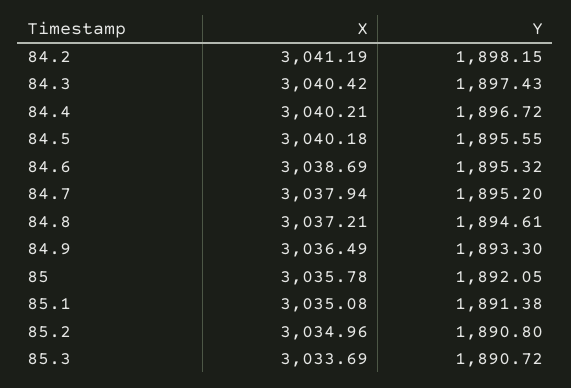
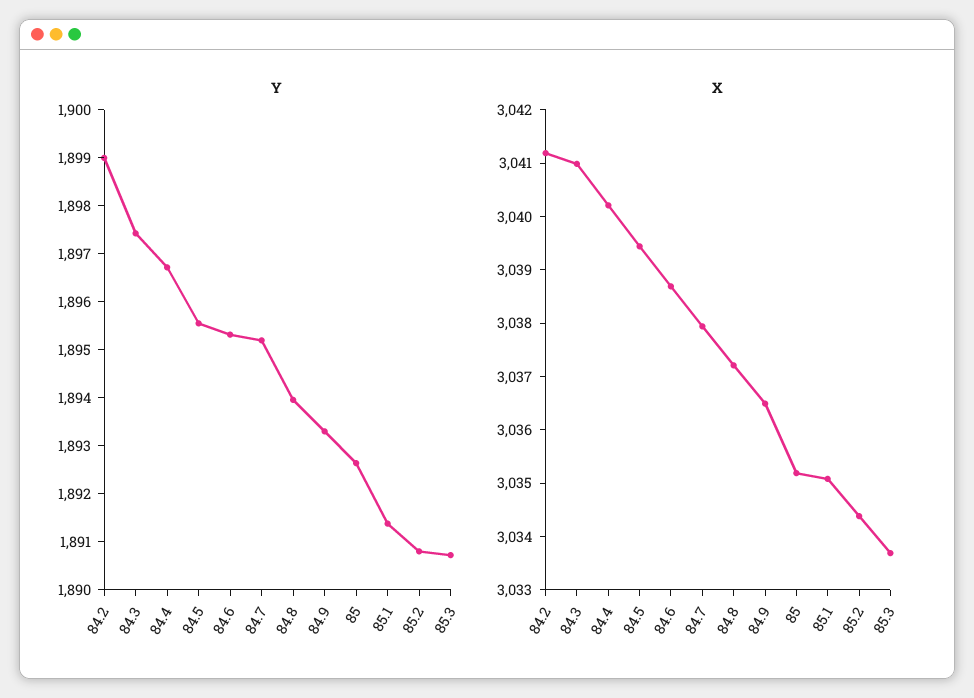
  {
    "X": {
      "84.2": 3041.19,
-     "84.3": 3040.42,
+     "84.3": 3041,
      "84.4": 3040.21,
-     "84.5": 3040.18,
+     "84.5": 3039.4,
      "84.6": 3038.69,
      "84.7": 3037.94,
      "84.8": 3037.21,
      "84.9": 3036.49,
-     "85": 3035.78,
+     "85": 3035.2,
      "85.1": 3035.08,
-     "85.2": 3034.96,
+     "85.2": 3034.4,
      "85.3": 3033.69
    },
    "Y": {
-     "84.2": 1898.15,
+     "84.2": 1899,
      "84.3": 1897.43,
      "84.4": 1896.72,
      "84.5": 1895.55,
      "84.6": 1895.32,
      "84.7": 1895.2,
-     "84.8": 1894.61,
+     "84.8": 1894,
      "84.9": 1893.3,
-     "85": 1892.05,
+     "85": 1892.6,
      "85.1": 1891.38,
      "85.2": 1890.8,
      "85.3": 1890.72
    }
  }

